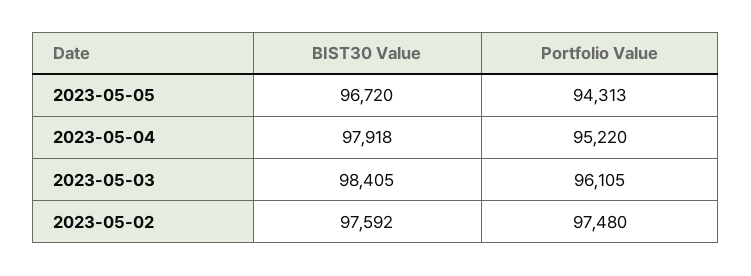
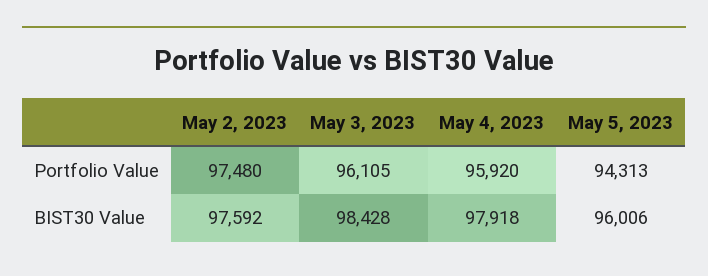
  {
    "BIST30 Value": {
-     "2023-05-05": 96720,
+     "2023-05-05": 96006,
      "2023-05-04": 97918,
-     "2023-05-03": 98405,
+     "2023-05-03": 98428,
      "2023-05-02": 97592
    },
    "Portfolio Value": {
      "2023-05-05": 94313,
-     "2023-05-04": 95220,
+     "2023-05-04": 95920,
      "2023-05-03": 96105,
      "2023-05-02": 97480
    }
  }

